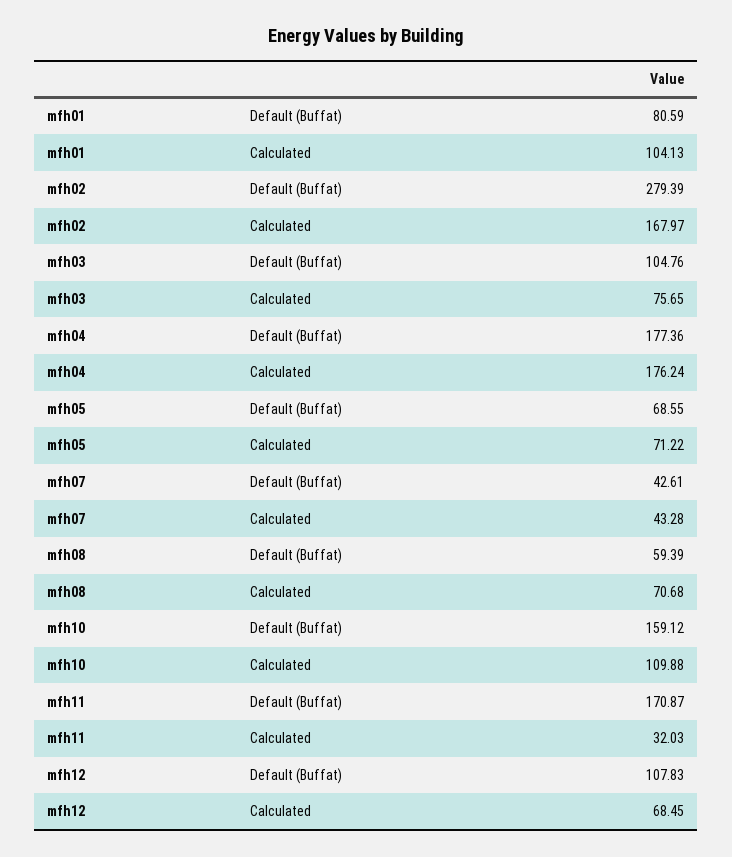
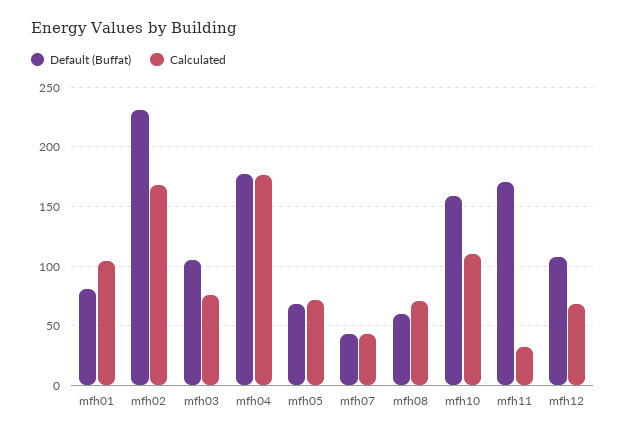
  {
    "Default (Buffat)": {
      "mfh01": 80.59,
-     "mfh02": 279.39,
+     "mfh02": 230,
      "mfh03": 104.76,
      "mfh04": 177.36,
      "mfh05": 68.55,
      "mfh07": 42.61,
      "mfh08": 59.39,
      "mfh10": 159.12,
      "mfh11": 170.87,
      "mfh12": 107.83
    },
    "Calculated": {
      "mfh01": 104.13,
      "mfh02": 167.97,
      "mfh03": 75.65,
      "mfh04": 176.24,
      "mfh05": 71.22,
      "mfh07": 43.28,
      "mfh08": 70.68,
      "mfh10": 109.88,
      "mfh11": 32.03,
      "mfh12": 68.45
    }
  }

